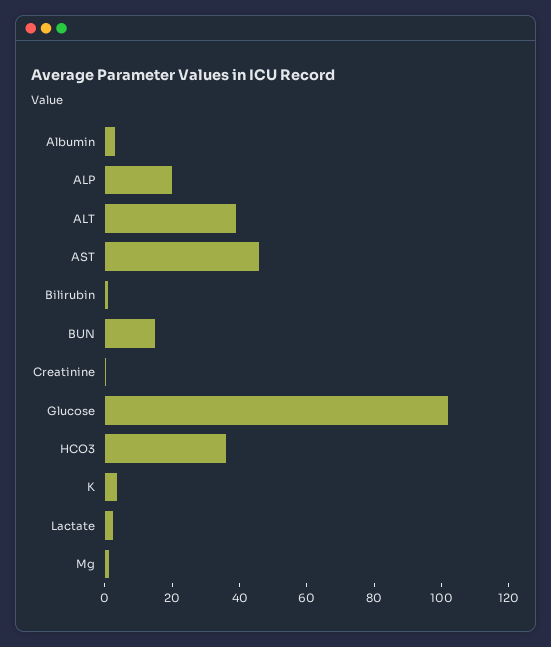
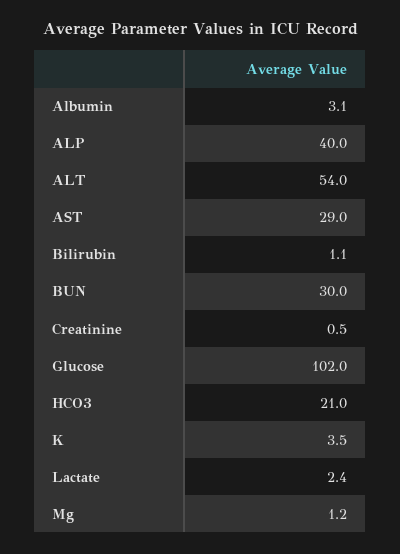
  {
    "Albumin": 3.1,
-   "ALP": 20,
+   "ALP": 40,
-   "ALT": 40,
+   "ALT": 54,
-   "AST": 45,
+   "AST": 29,
    "Bilirubin": 1.1,
-   "BUN": 15,
+   "BUN": 30,
    "Creatinine": 0.5,
    "Glucose": 102,
-   "HCO3": 35,
+   "HCO3": 21,
    "K": 3.5,
    "Lactate": 2.4,
    "Mg": 1.2
  }

